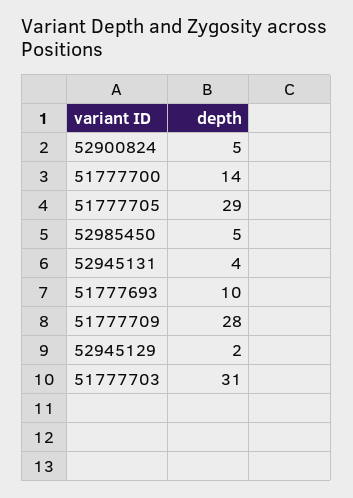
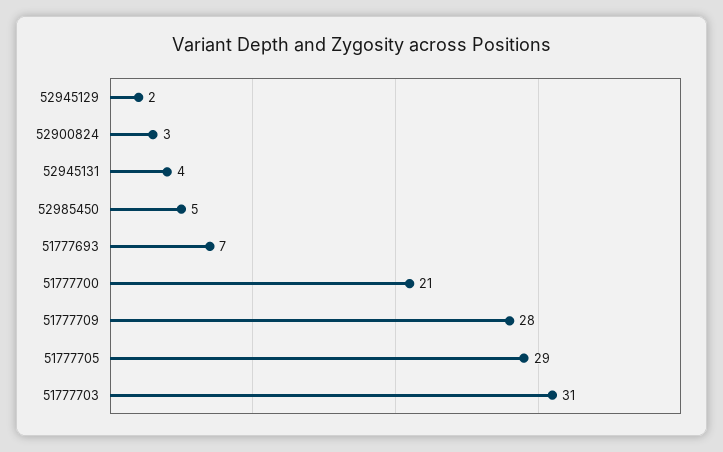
  {
-   "52900824": 5,
+   "52900824": 3,
-   "51777700": 14,
+   "51777700": 21,
    "51777705": 29,
    "52985450": 5,
    "52945131": 4,
-   "51777693": 10,
+   "51777693": 7,
    "51777709": 28,
    "52945129": 2,
    "51777703": 31
  }

